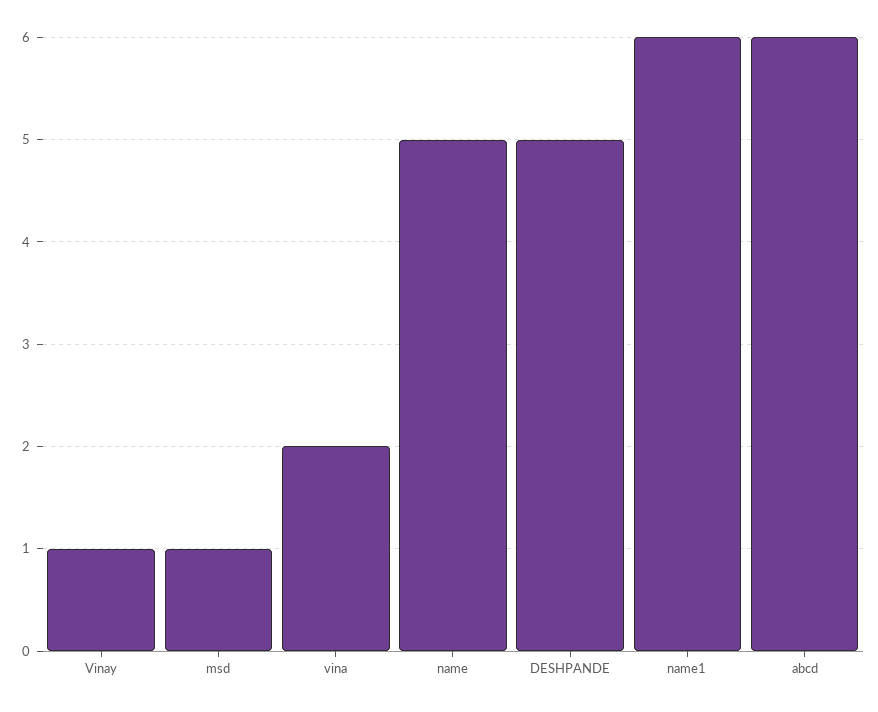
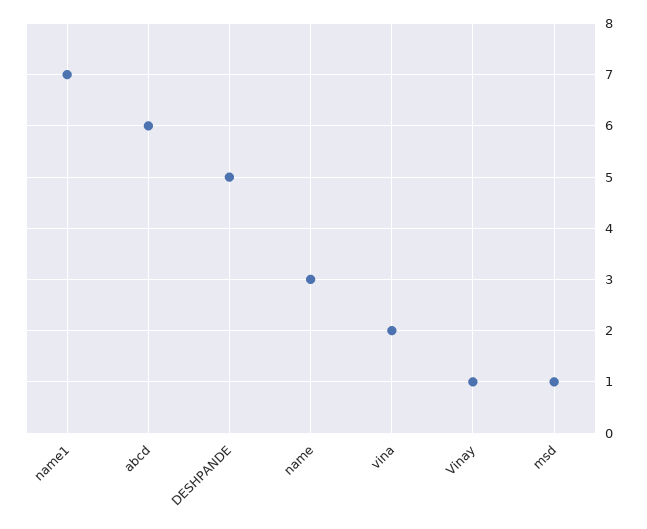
  {
    "Vinay": 1,
    "msd": 1,
    "vina": 2,
-   "name": 5,
+   "name": 3,
    "DESHPANDE": 5,
-   "name1": 6,
+   "name1": 7,
    "abcd": 6
  }

